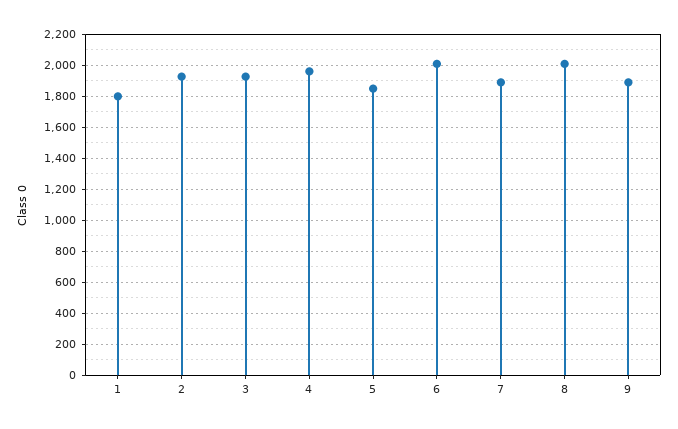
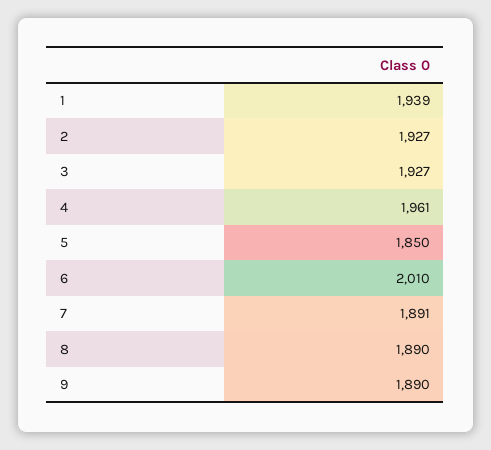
  {
-   "1": 1800,
+   "1": 1939,
    "2": 1927,
    "3": 1927,
    "4": 1961,
    "5": 1850,
    "6": 2010,
    "7": 1891,
-   "8": 2000,
+   "8": 1890,
    "9": 1890
  }

